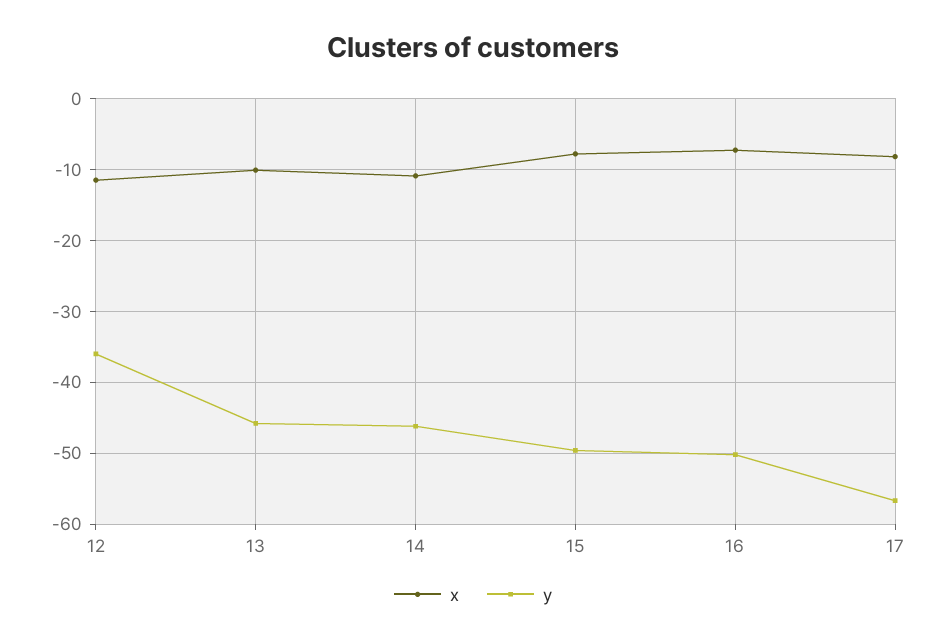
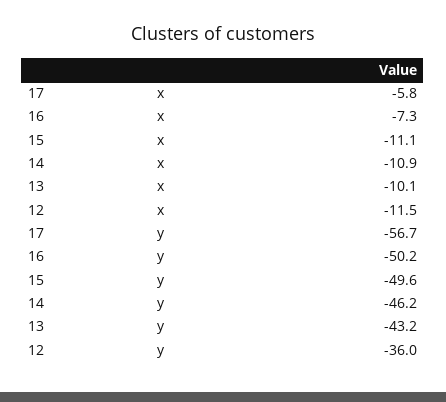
  {
    "x": {
      "12": -11.5,
      "13": -10.1,
      "14": -10.9,
-     "15": -8,
+     "15": -11.1,
      "16": -7.3,
-     "17": -8
+     "17": -5.8
    },
    "y": {
      "12": -36,
-     "13": -46,
+     "13": -43.2,
      "14": -46.2,
      "15": -49.6,
      "16": -50.2,
      "17": -56.7
    }
  }

